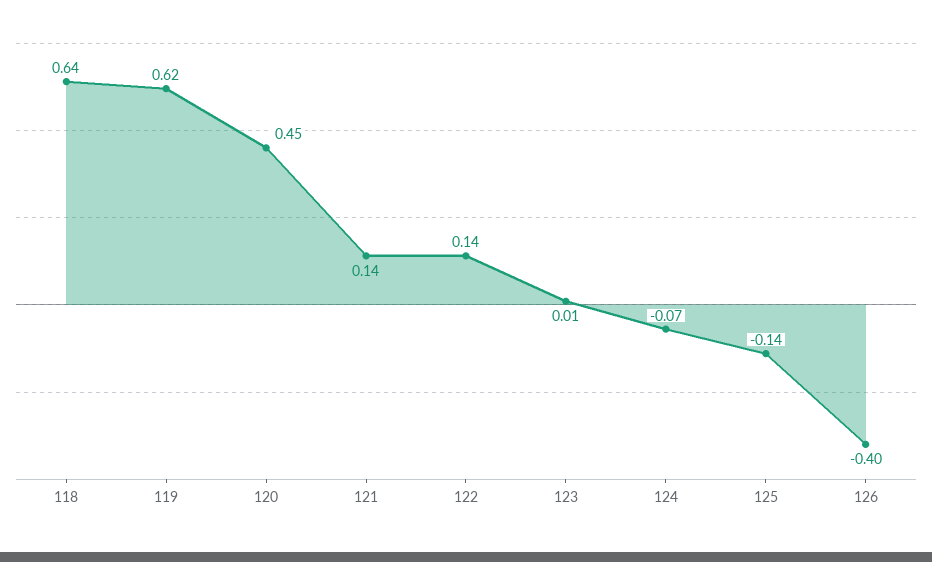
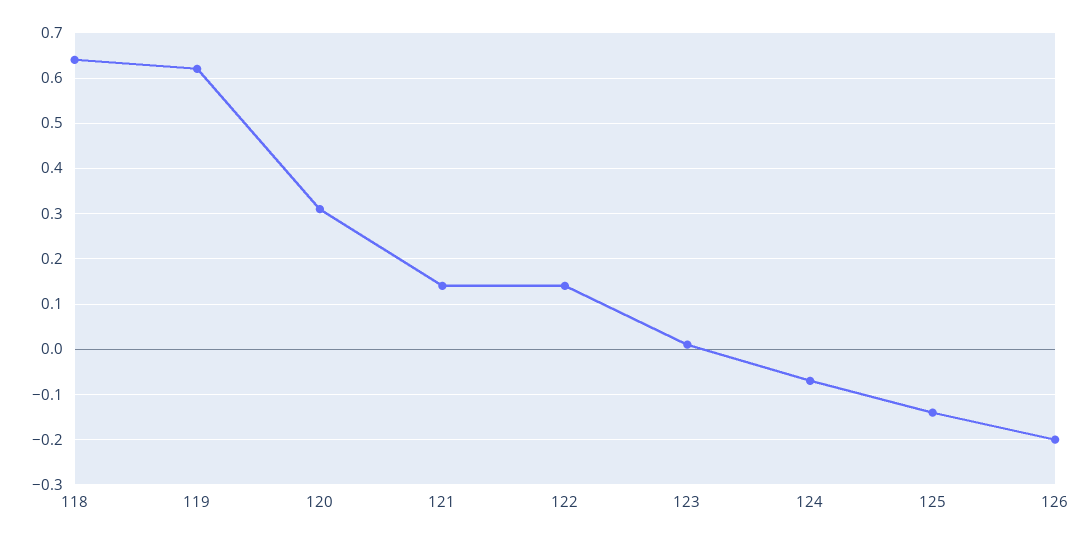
  {
    "118": 0.64,
    "119": 0.62,
-   "120": 0.45,
+   "120": 0.3,
    "121": 0.14,
    "122": 0.14,
    "123": 0.01,
    "124": -0.07,
    "125": -0.14,
-   "126": -0.4
+   "126": -0.2
  }

